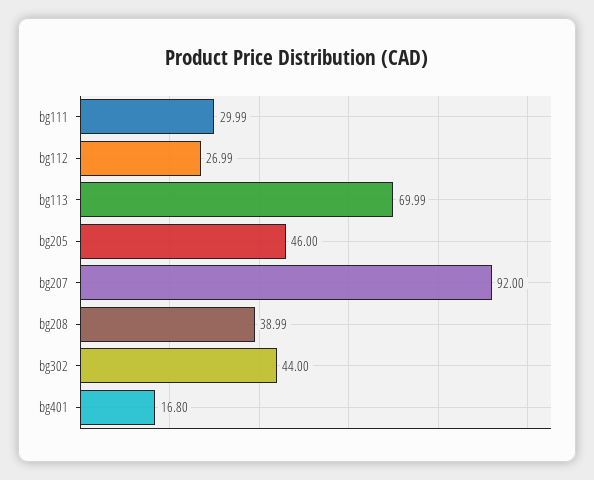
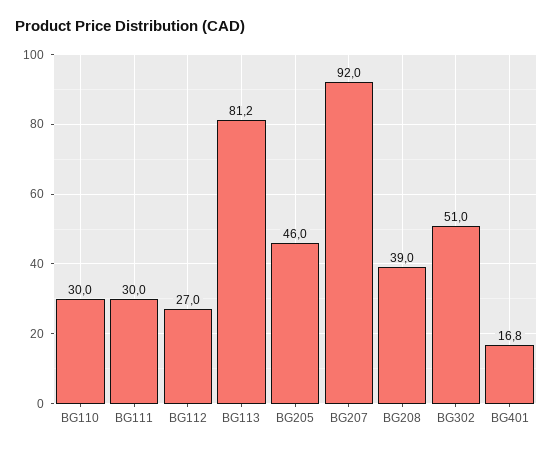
  {
    "bg111": 29.99,
    "bg112": 26.99,
-   "bg113": 69.99,
+   "bg113": 81.2,
    "bg205": 46,
    "bg207": 92,
    "bg208": 38.99,
-   "bg302": 44,
+   "bg302": 51,
-   "bg401": 16.8
+   "bg401": 16.8,
+   "BG110": 30
  }

